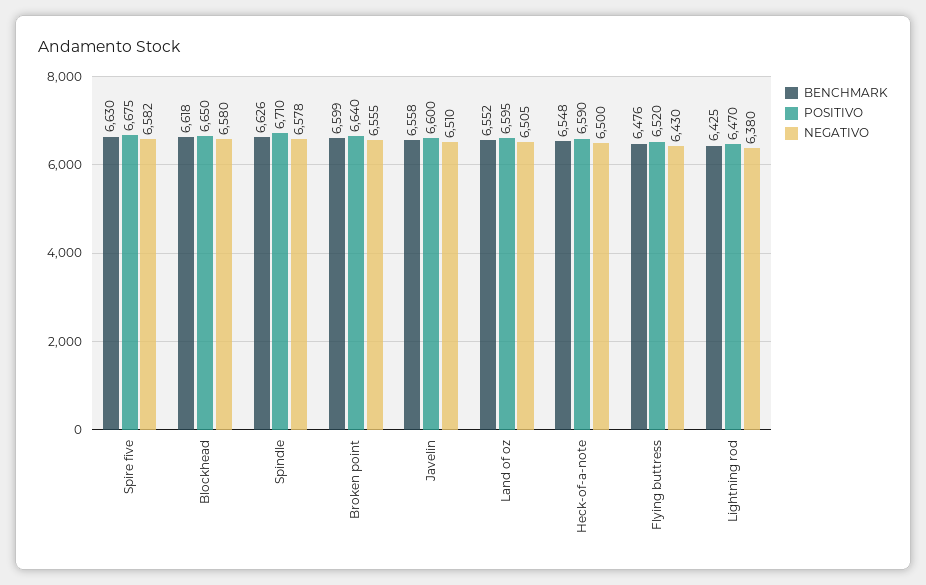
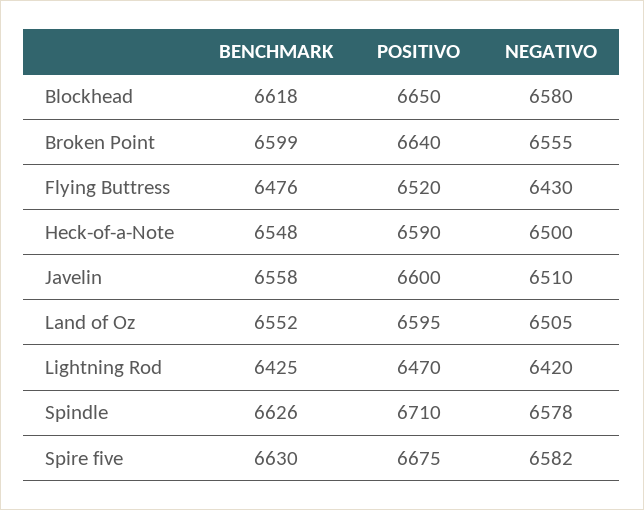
  {
    "BENCHMARK": {
      "Spire five": 6630,
      "Blockhead": 6618,
      "Spindle": 6626,
      "Broken point": 6599,
      "Javelin": 6558,
      "Land of oz": 6552,
      "Heck-of-a-note": 6548,
      "Flying buttress": 6476,
      "Lightning rod": 6425
    },
    "POSITIVO": {
      "Spire five": 6675,
      "Blockhead": 6650,
      "Spindle": 6710,
      "Broken point": 6640,
      "Javelin": 6600,
      "Land of oz": 6595,
      "Heck-of-a-note": 6590,
      "Flying buttress": 6520,
      "Lightning rod": 6470
    },
    "NEGATIVO": {
      "Spire five": 6582,
      "Blockhead": 6580,
      "Spindle": 6578,
      "Broken point": 6555,
      "Javelin": 6510,
      "Land of oz": 6505,
      "Heck-of-a-note": 6500,
      "Flying buttress": 6430,
-     "Lightning rod": 6380
+     "Lightning rod": 6420
    }
  }

